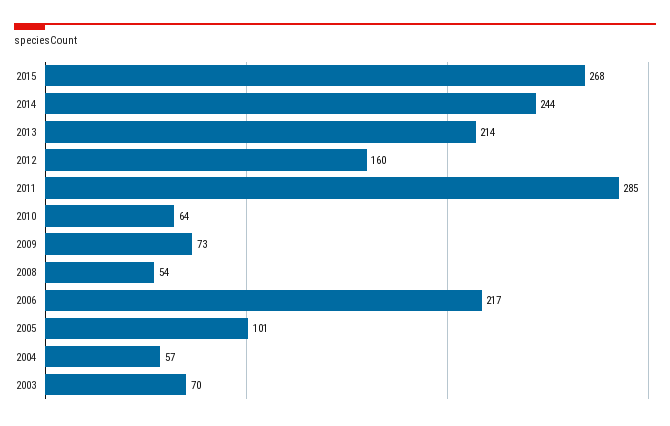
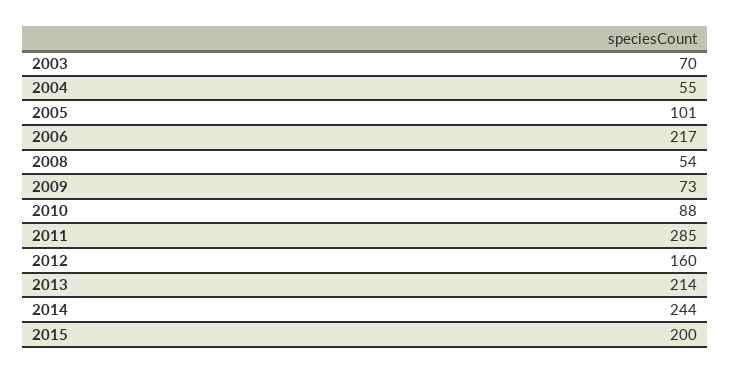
  {
-   "2015": 268,
+   "2015": 200,
    "2014": 244,
    "2013": 214,
    "2012": 160,
    "2011": 285,
-   "2010": 64,
+   "2010": 88,
    "2009": 73,
    "2008": 54,
    "2006": 217,
    "2005": 101,
-   "2004": 57,
+   "2004": 55,
    "2003": 70
  }

